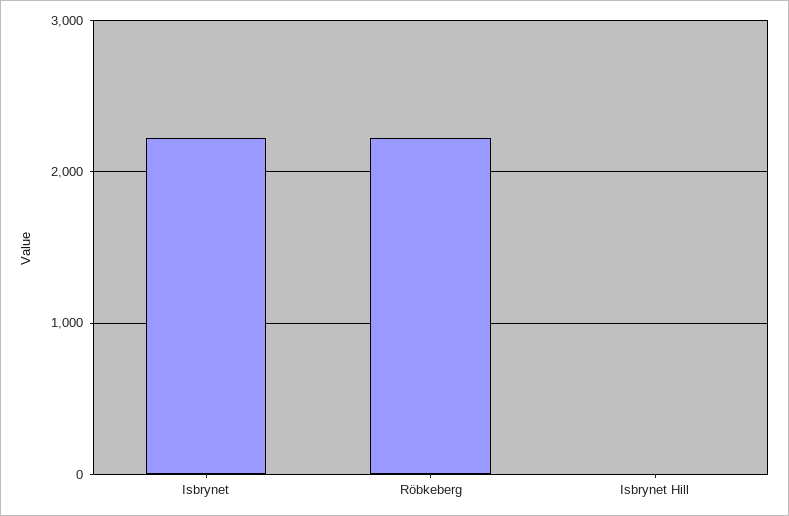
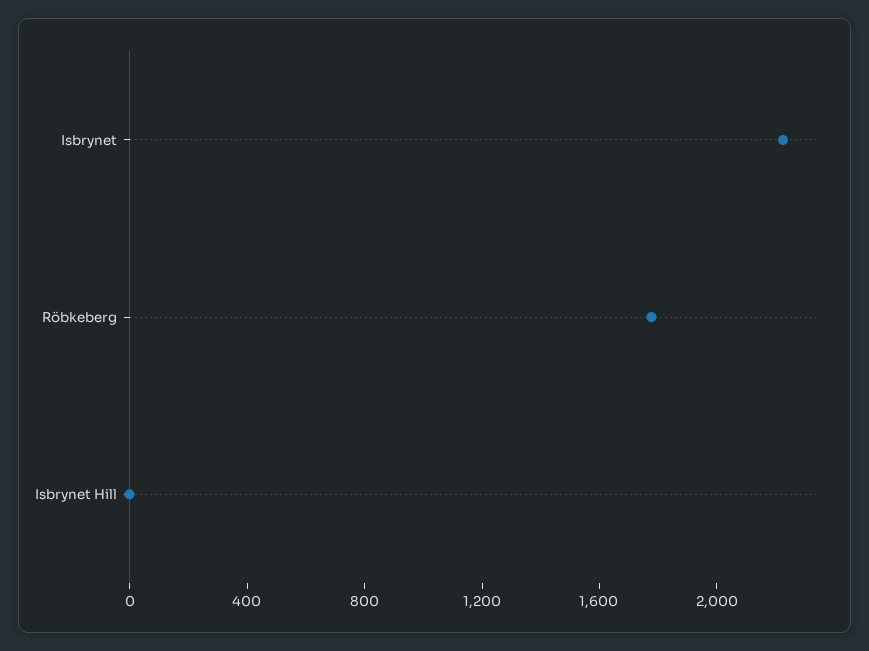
  {
    "Isbrynet": 2200,
-   "Röbkeberg": 2200,
+   "Röbkeberg": 1800,
    "Isbrynet Hill": 0
  }

